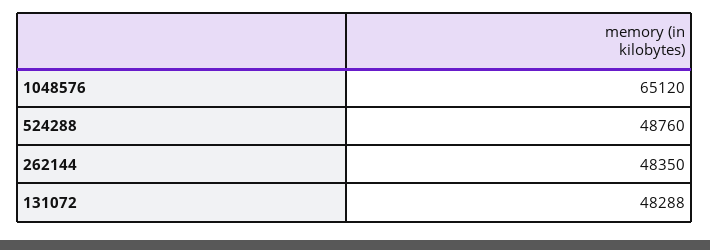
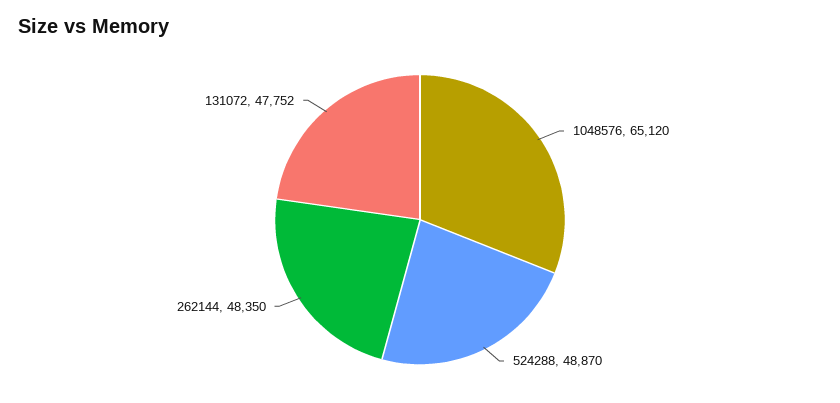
  {
    "1048576": 65120,
-   "524288": 48760,
+   "524288": 48870,
    "262144": 48350,
-   "131072": 48288
+   "131072": 47752
  }

